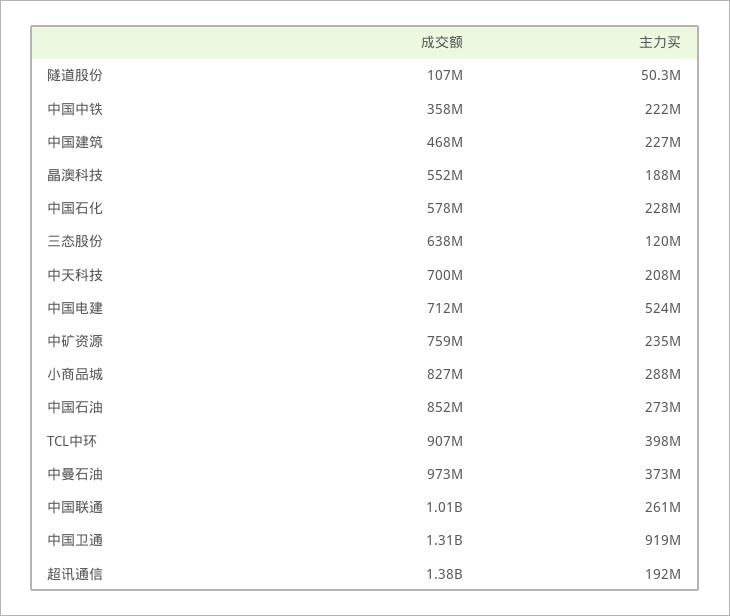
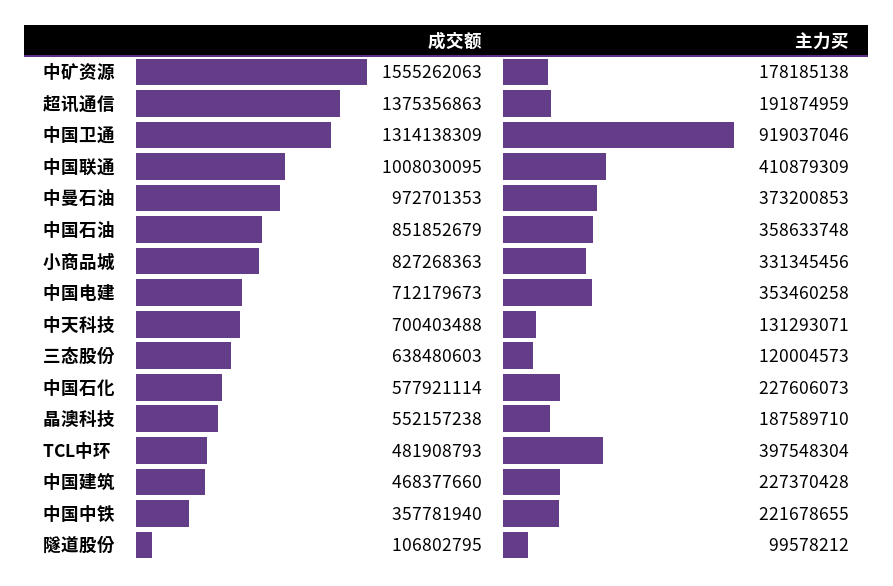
  {
    "成交额": {
      "隧道股份": 106802795,
      "中国中铁": 357781940,
      "中国建筑": 468377660,
      "晶澳科技": 552157238,
      "中国石化": 577921114,
      "三态股份": 638480603,
      "中天科技": 700403488,
      "中国电建": 712179673,
-     "中矿资源": 759000000,
+     "中矿资源": 1555262063,
      "小商品城": 827268363,
      "中国石油": 851852679,
-     "TCL中环": 907000000,
+     "TCL中环": 481908793,
      "中曼石油": 972701353,
      "中国联通": 1008030095,
      "中国卫通": 1314138309,
      "超讯通信": 1375356863
    },
    "主力买": {
-     "隧道股份": 50300000,
+     "隧道股份": 99578212,
      "中国中铁": 221678655,
      "中国建筑": 227370428,
      "晶澳科技": 187589710,
      "中国石化": 227606073,
      "三态股份": 120004573,
-     "中天科技": 208000000,
+     "中天科技": 131293071,
-     "中国电建": 524000000,
+     "中国电建": 353460258,
-     "中矿资源": 235000000,
+     "中矿资源": 178185138,
-     "小商品城": 288000000,
+     "小商品城": 331345456,
-     "中国石油": 273000000,
+     "中国石油": 358633748,
      "TCL中环": 397548304,
      "中曼石油": 373200853,
-     "中国联通": 261000000,
+     "中国联通": 410879309,
      "中国卫通": 919037046,
      "超讯通信": 191874959
    }
  }

